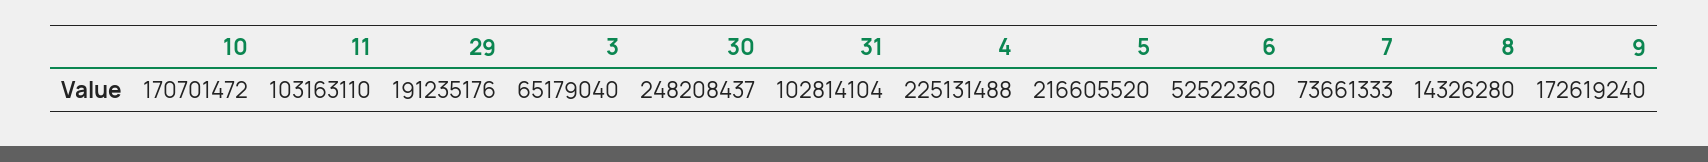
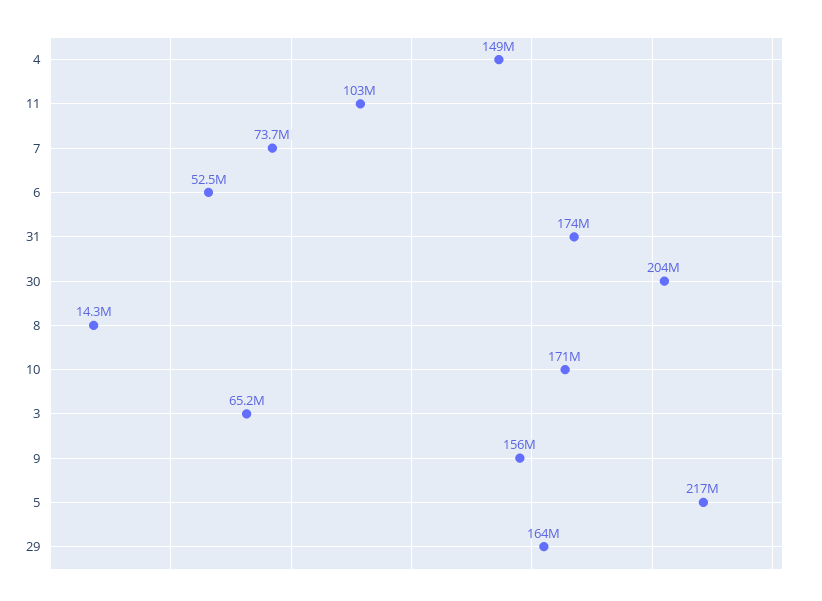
  {
    "10": 170701472,
    "11": 103163110,
-   "29": 191235176,
+   "29": 164000000,
    "3": 65179040,
-   "30": 248208437,
+   "30": 204000000,
-   "31": 102814104,
+   "31": 174000000,
-   "4": 225131488,
+   "4": 149000000,
    "5": 216605520,
    "6": 52522360,
    "7": 73661333,
    "8": 14326280,
-   "9": 172619240
+   "9": 156000000
  }

